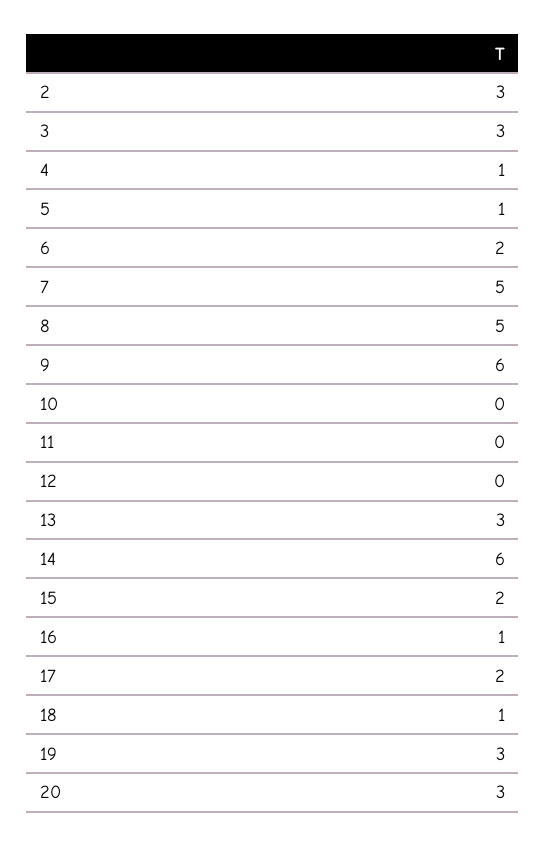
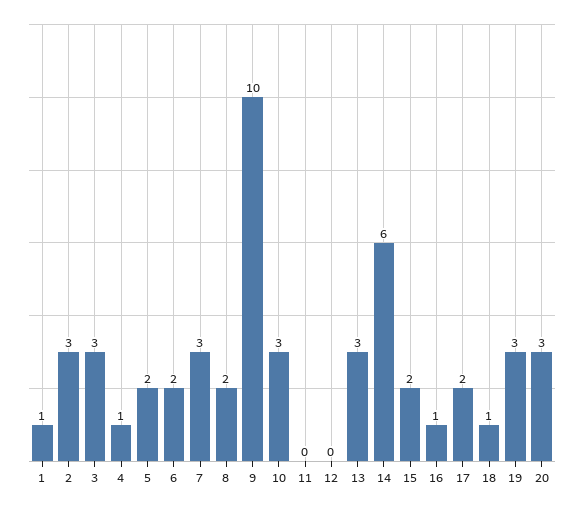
  {
    "2": 3,
    "3": 3,
    "4": 1,
-   "5": 1,
+   "5": 2,
    "6": 2,
-   "7": 5,
+   "7": 3,
-   "8": 5,
+   "8": 2,
-   "9": 6,
+   "9": 10,
-   "10": 0,
+   "10": 3,
    "11": 0,
    "12": 0,
    "13": 3,
    "14": 6,
    "15": 2,
    "16": 1,
    "17": 2,
    "18": 1,
    "19": 3,
-   "20": 3
+   "20": 3,
+   "1": 1
  }

